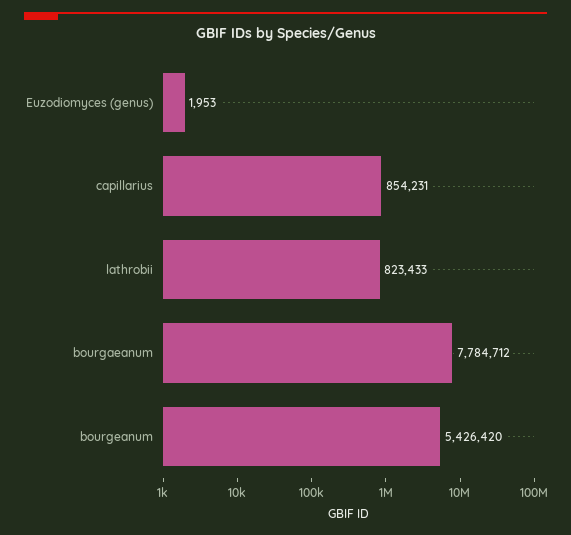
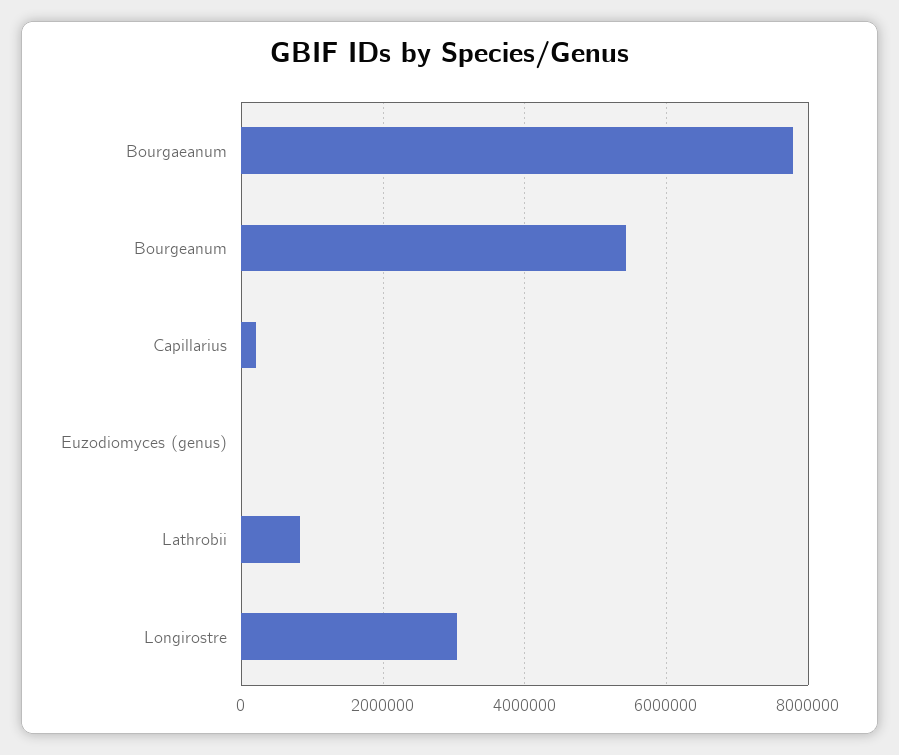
  {
    "Euzodiomyces (genus)": 1953,
-   "capillarius": 854231,
+   "capillarius": 200000,
    "lathrobii": 823433,
    "bourgaeanum": 7784712,
-   "bourgeanum": 5426420
+   "bourgeanum": 5426420,
+   "Longirostre": 3000000
  }

